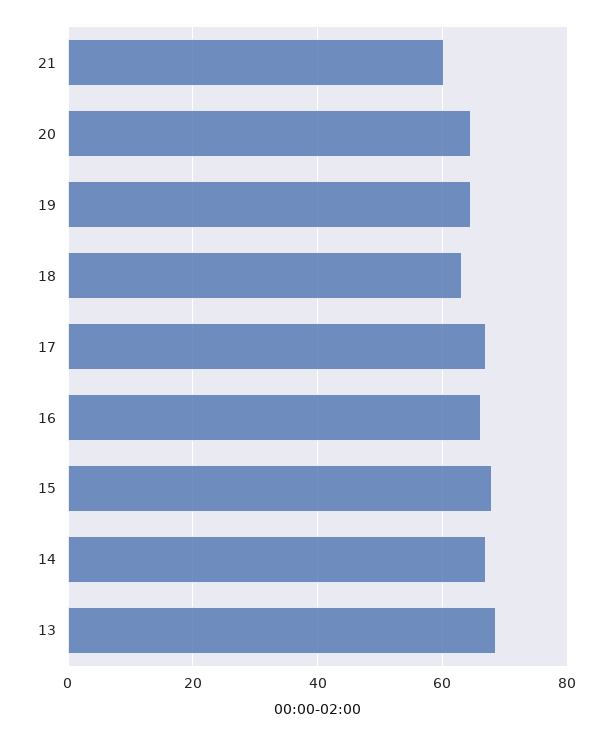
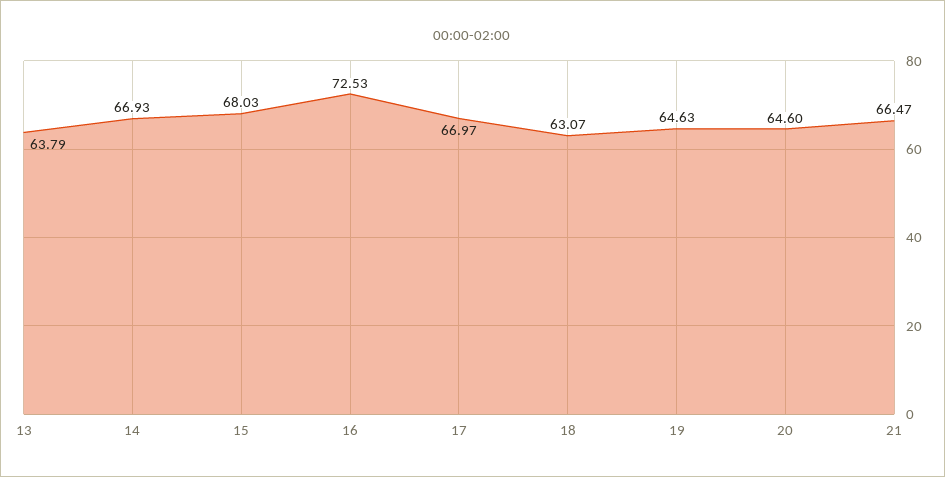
  {
-   "21": 60,
+   "21": 66.47,
    "20": 64.6,
    "19": 64.63,
    "18": 63.07,
    "17": 66.97,
-   "16": 66,
+   "16": 72.53,
    "15": 68.03,
    "14": 66.93,
-   "13": 68
+   "13": 63.79
  }

